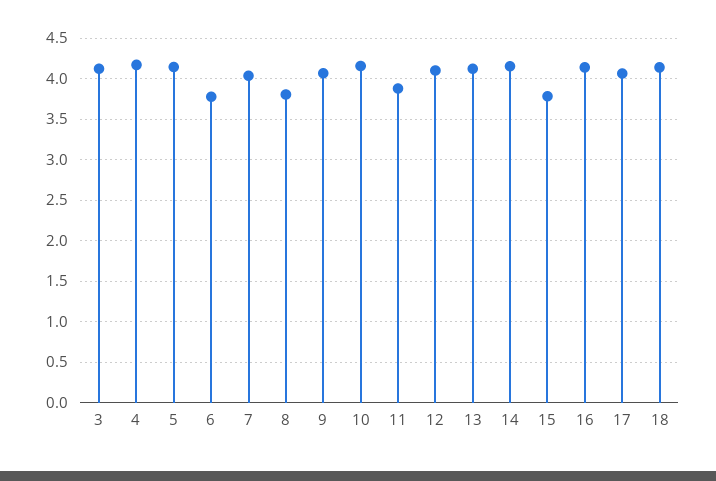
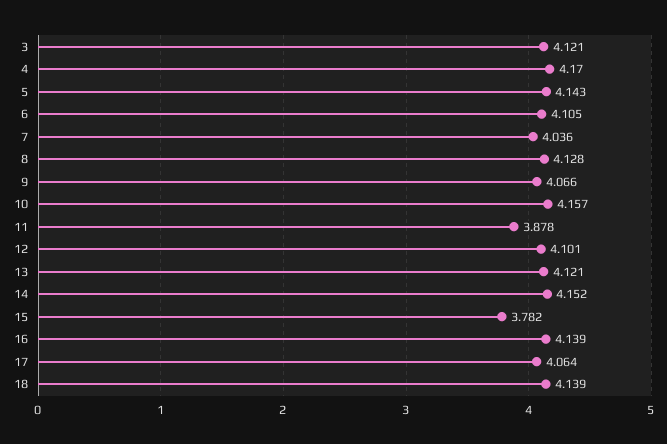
  {
    "3": 4.121,
    "4": 4.17,
    "5": 4.143,
-   "6": 3.8,
+   "6": 4.105,
    "7": 4.036,
-   "8": 3.8,
+   "8": 4.128,
    "9": 4.066,
    "10": 4.157,
    "11": 3.878,
    "12": 4.101,
    "13": 4.121,
    "14": 4.152,
    "15": 3.782,
    "16": 4.139,
    "17": 4.064,
    "18": 4.139
  }

